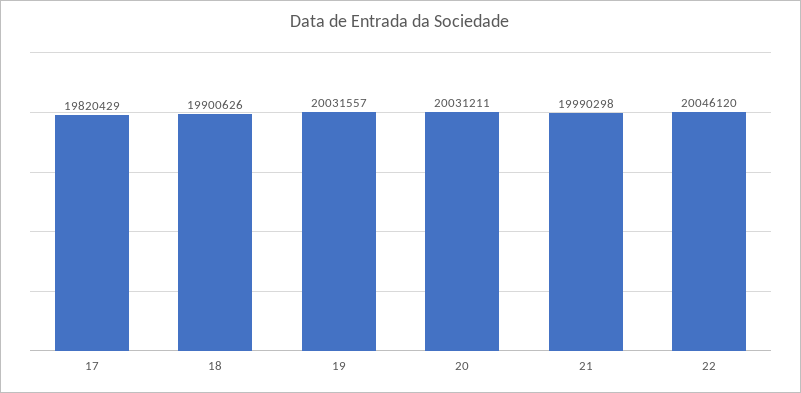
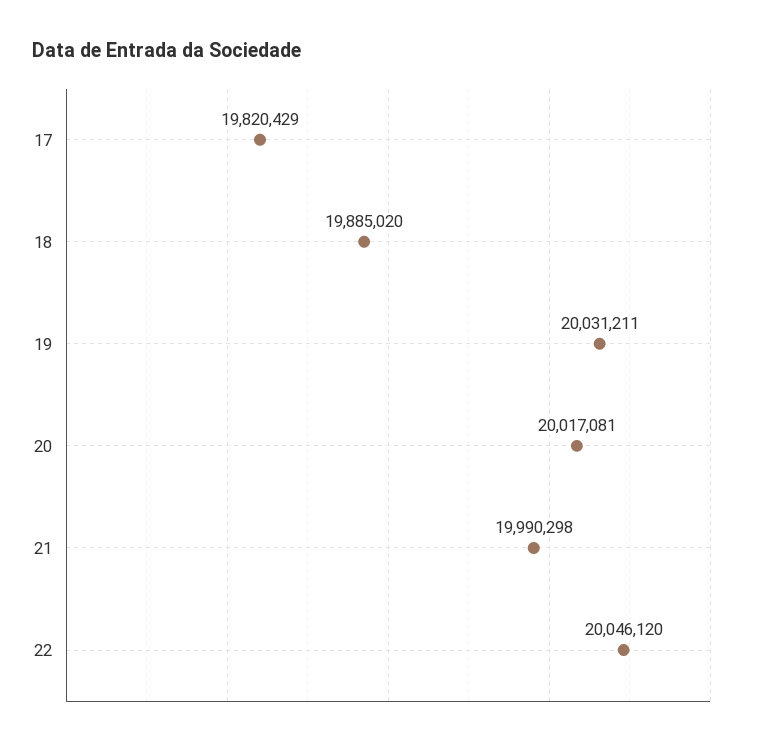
  {
    "17": 19820429,
-   "18": 19900626,
+   "18": 19885020,
-   "19": 20031557,
+   "19": 20031211,
-   "20": 20031211,
+   "20": 20017081,
    "21": 19990298,
    "22": 20046120
  }

